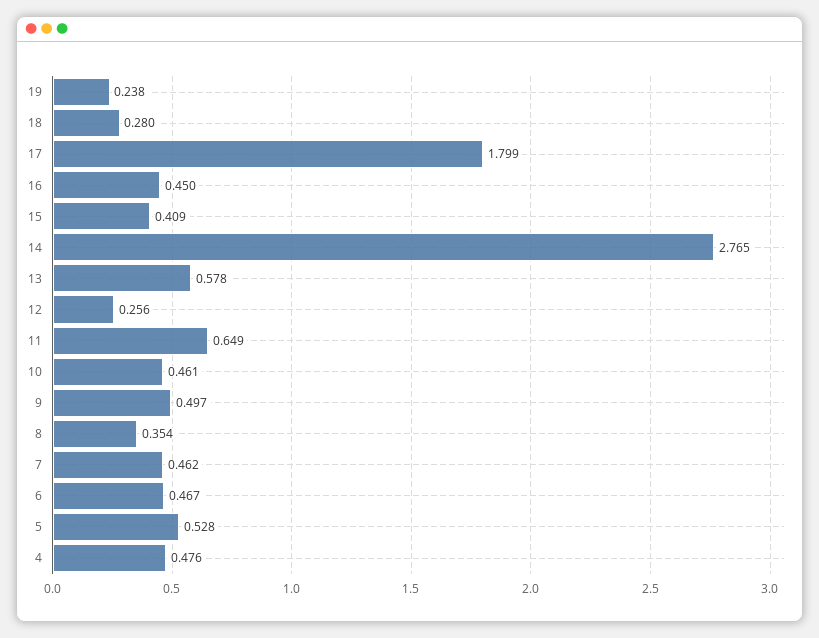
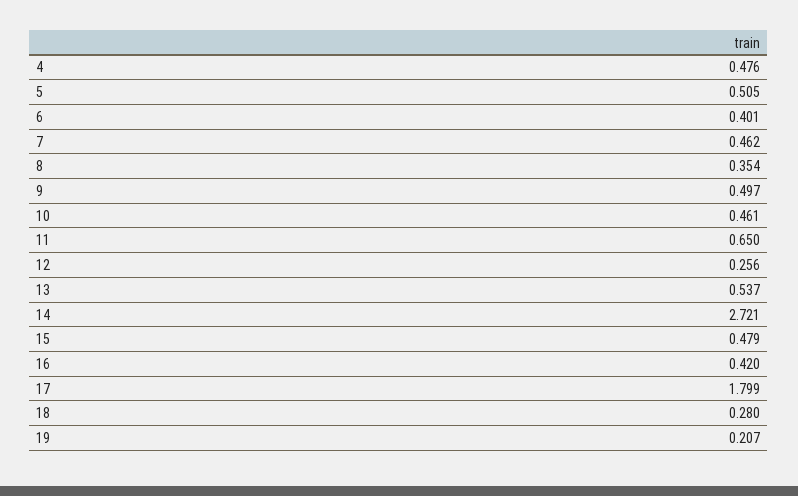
  {
-   "19": 0.238,
+   "19": 0.207,
    "18": 0.28,
    "17": 1.799,
-   "16": 0.45,
+   "16": 0.42,
-   "15": 0.409,
+   "15": 0.479,
-   "14": 2.765,
+   "14": 2.721,
-   "13": 0.578,
+   "13": 0.537,
    "12": 0.256,
-   "11": 0.649,
+   "11": 0.65,
    "10": 0.461,
    "9": 0.497,
    "8": 0.354,
    "7": 0.462,
-   "6": 0.467,
+   "6": 0.401,
-   "5": 0.528,
+   "5": 0.505,
    "4": 0.476
  }

